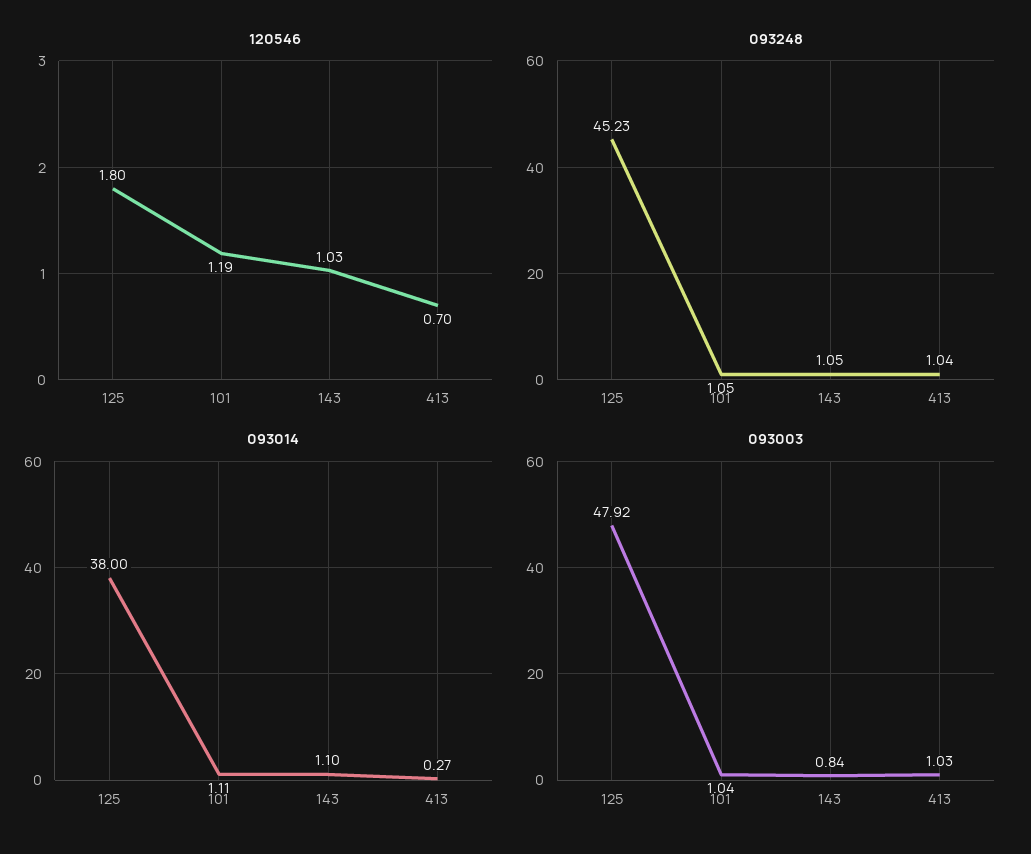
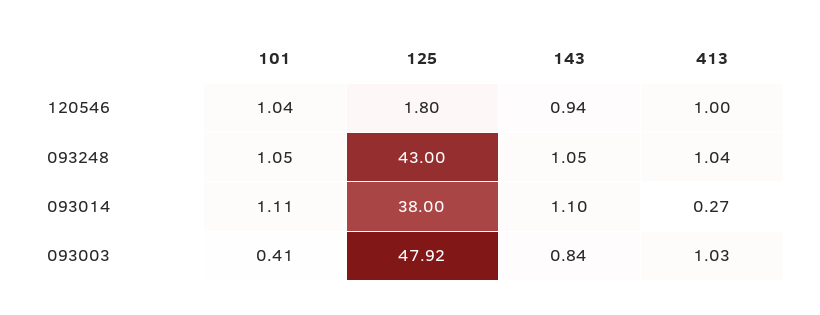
  {
    "120546": {
      "125": 1.8,
-     "101": 1.19,
+     "101": 1.04,
-     "143": 1.03,
+     "143": 0.94,
-     "413": 0.7
+     "413": 1
    },
    "093248": {
-     "125": 45.23,
+     "125": 43,
      "101": 1.05,
      "143": 1.05,
      "413": 1.04
    },
    "093014": {
      "125": 38,
      "101": 1.11,
      "143": 1.1,
      "413": 0.27
    },
    "093003": {
      "125": 47.92,
-     "101": 1.04,
+     "101": 0.41,
      "143": 0.84,
      "413": 1.03
    }
  }

